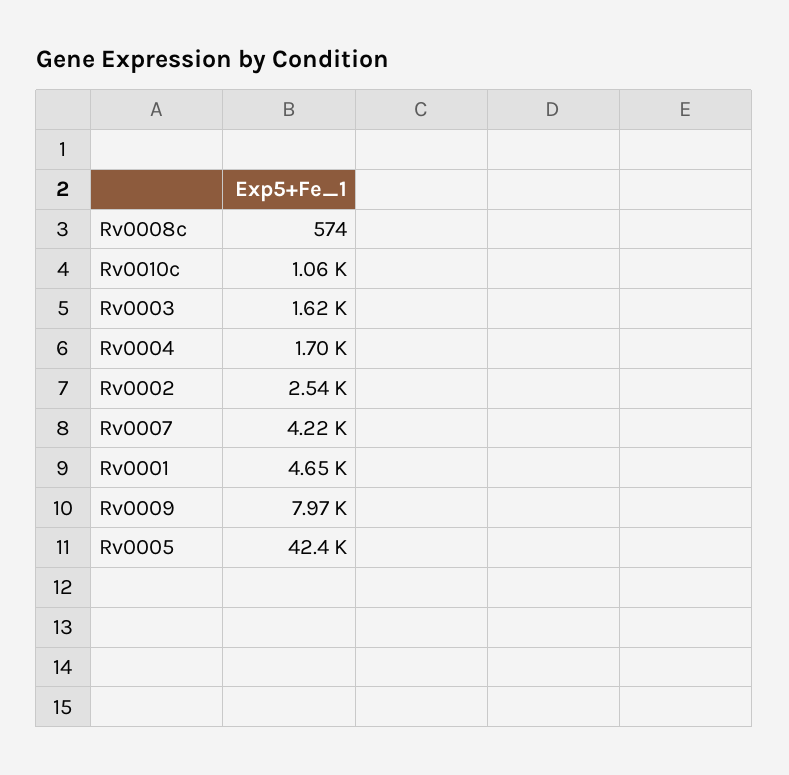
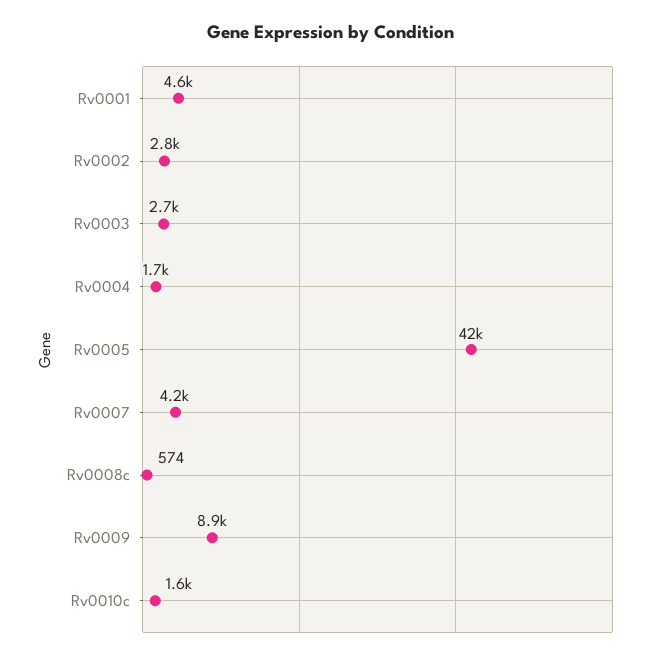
  {
    "Rv0008c": 574,
-   "Rv0010c": 1060,
+   "Rv0010c": 1600,
-   "Rv0003": 1620,
+   "Rv0003": 2700,
    "Rv0004": 1700,
-   "Rv0002": 2540,
+   "Rv0002": 2800,
    "Rv0007": 4220,
    "Rv0001": 4650,
-   "Rv0009": 7970,
+   "Rv0009": 8900,
    "Rv0005": 42400
  }

